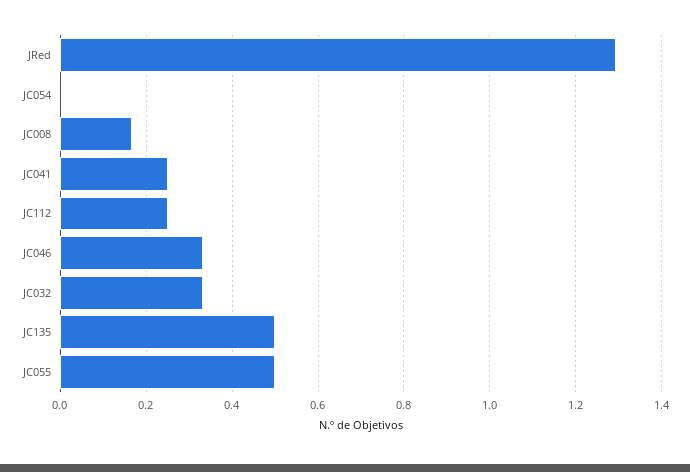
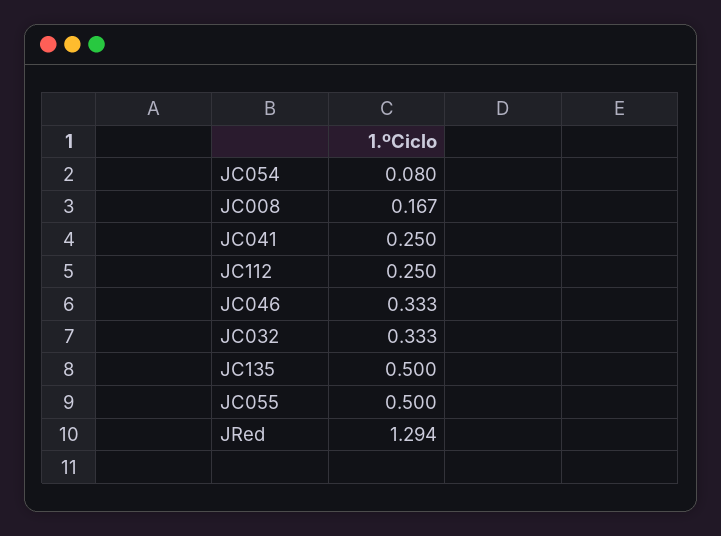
  {
    "JRed": 1.294,
-   "JC054": 0,
+   "JC054": 0.08,
    "JC008": 0.167,
    "JC041": 0.25,
    "JC112": 0.25,
    "JC046": 0.333,
    "JC032": 0.333,
    "JC135": 0.5,
    "JC055": 0.5
  }

